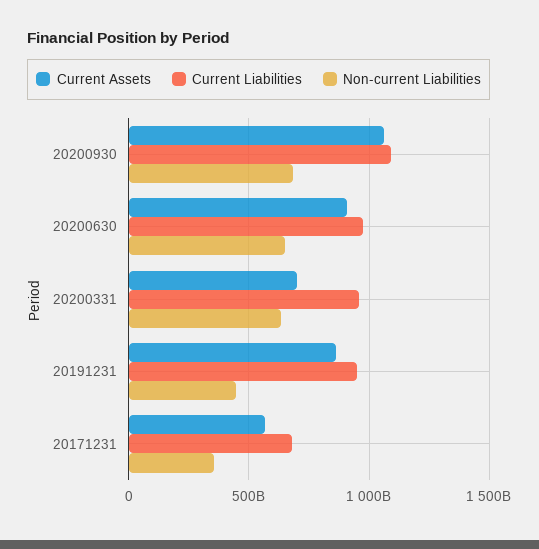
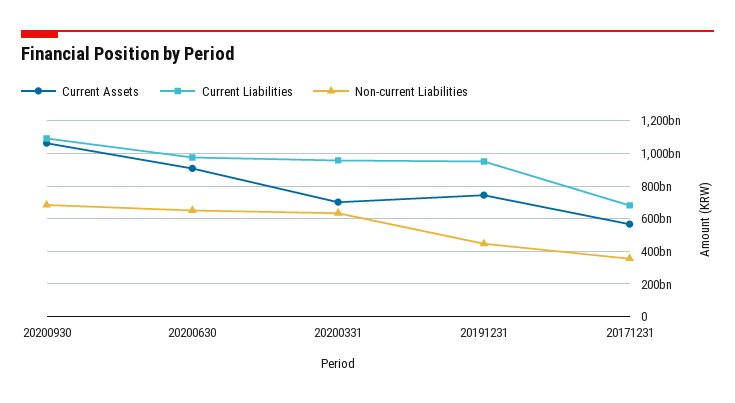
  {
    "Current Assets": {
      "20200930": 1050000000000,
      "20200630": 900000000000,
      "20200331": 700000000000,
-     "20191231": 850000000000,
+     "20191231": 750000000000,
      "20171231": 550000000000
    },
    "Current Liabilities": {
      "20200930": 1100000000000,
      "20200630": 1000000000000,
      "20200331": 950000000000,
      "20191231": 950000000000,
      "20171231": 700000000000
    },
    "Non-current Liabilities": {
      "20200930": 700000000000,
      "20200630": 650000000000,
      "20200331": 650000000000,
      "20191231": 450000000000,
      "20171231": 350000000000
    }
  }

